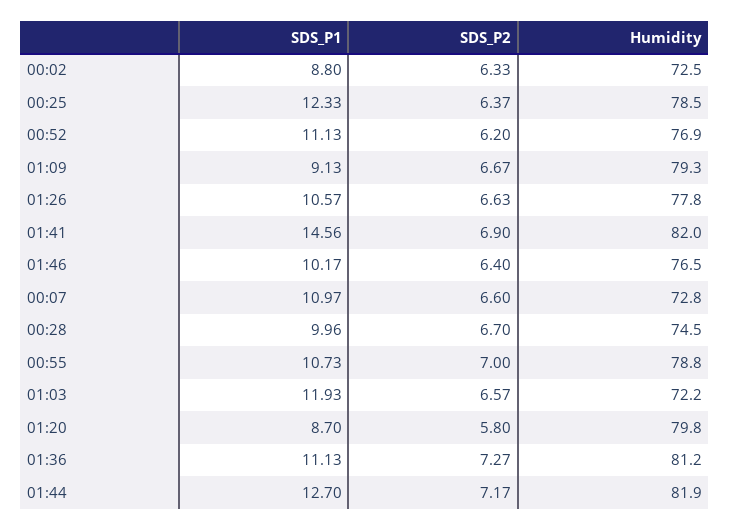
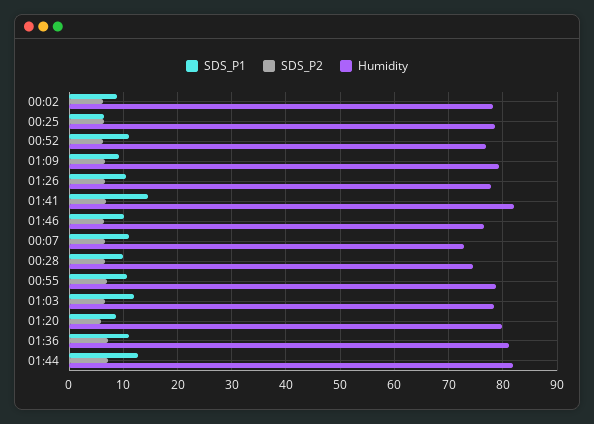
  {
    "SDS_P1": {
      "00:02": 8.8,
-     "00:25": 12.33,
+     "00:25": 6,
      "00:52": 11.13,
      "01:09": 9.13,
      "01:26": 10.57,
      "01:41": 14.56,
      "01:46": 10.17,
      "00:07": 10.97,
      "00:28": 9.96,
      "00:55": 10.73,
      "01:03": 11.93,
      "01:20": 8.7,
      "01:36": 11.13,
      "01:44": 12.7
    },
    "SDS_P2": {
      "00:02": 6.33,
      "00:25": 6.37,
      "00:52": 6.2,
      "01:09": 6.67,
      "01:26": 6.63,
      "01:41": 6.9,
      "01:46": 6.4,
      "00:07": 6.6,
      "00:28": 6.7,
      "00:55": 7,
      "01:03": 6.57,
      "01:20": 5.8,
      "01:36": 7.27,
      "01:44": 7.17
    },
    "Humidity": {
-     "00:02": 72.5,
+     "00:02": 78,
      "00:25": 78.5,
      "00:52": 76.9,
      "01:09": 79.3,
      "01:26": 77.8,
      "01:41": 82,
      "01:46": 76.5,
      "00:07": 72.8,
      "00:28": 74.5,
      "00:55": 78.8,
-     "01:03": 72.2,
+     "01:03": 78,
      "01:20": 79.8,
      "01:36": 81.2,
      "01:44": 81.9
    }
  }

